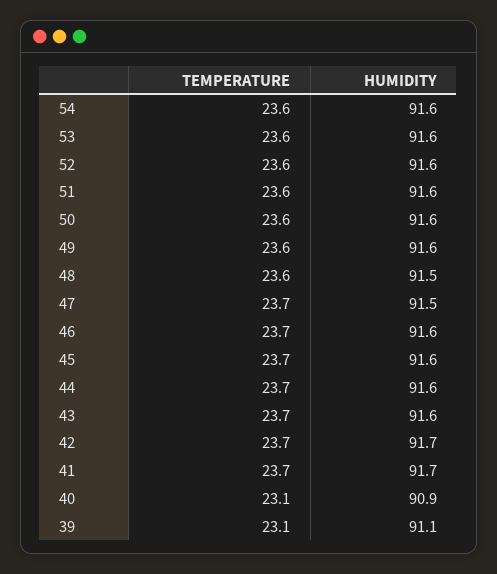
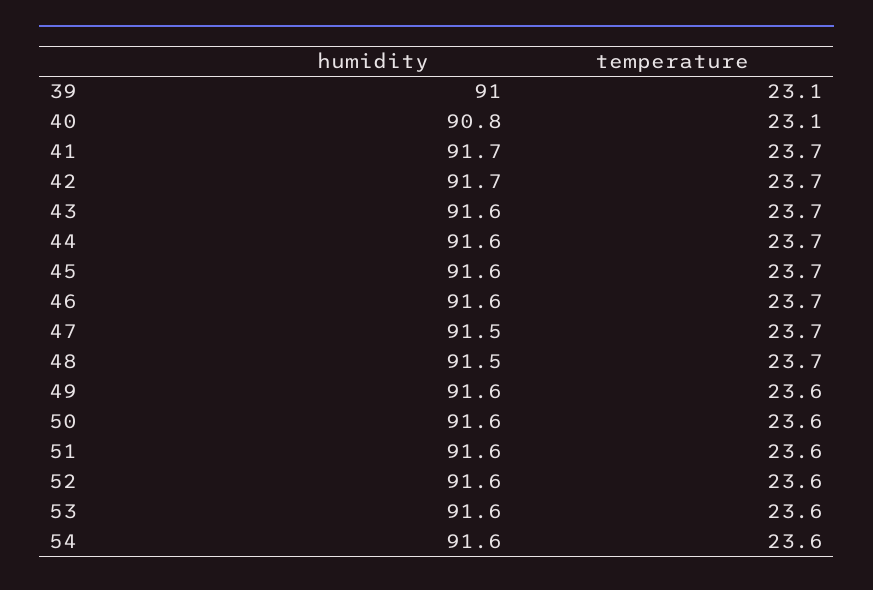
  {
    "TEMPERATURE": {
      "54": 23.6,
      "53": 23.6,
      "52": 23.6,
      "51": 23.6,
      "50": 23.6,
      "49": 23.6,
-     "48": 23.6,
+     "48": 23.7,
      "47": 23.7,
      "46": 23.7,
      "45": 23.7,
      "44": 23.7,
      "43": 23.7,
      "42": 23.7,
      "41": 23.7,
      "40": 23.1,
      "39": 23.1
    },
    "HUMIDITY": {
      "54": 91.6,
      "53": 91.6,
      "52": 91.6,
      "51": 91.6,
      "50": 91.6,
      "49": 91.6,
      "48": 91.5,
      "47": 91.5,
      "46": 91.6,
      "45": 91.6,
      "44": 91.6,
      "43": 91.6,
      "42": 91.7,
      "41": 91.7,
-     "40": 90.9,
+     "40": 90.8,
-     "39": 91.1
+     "39": 91
    }
  }

